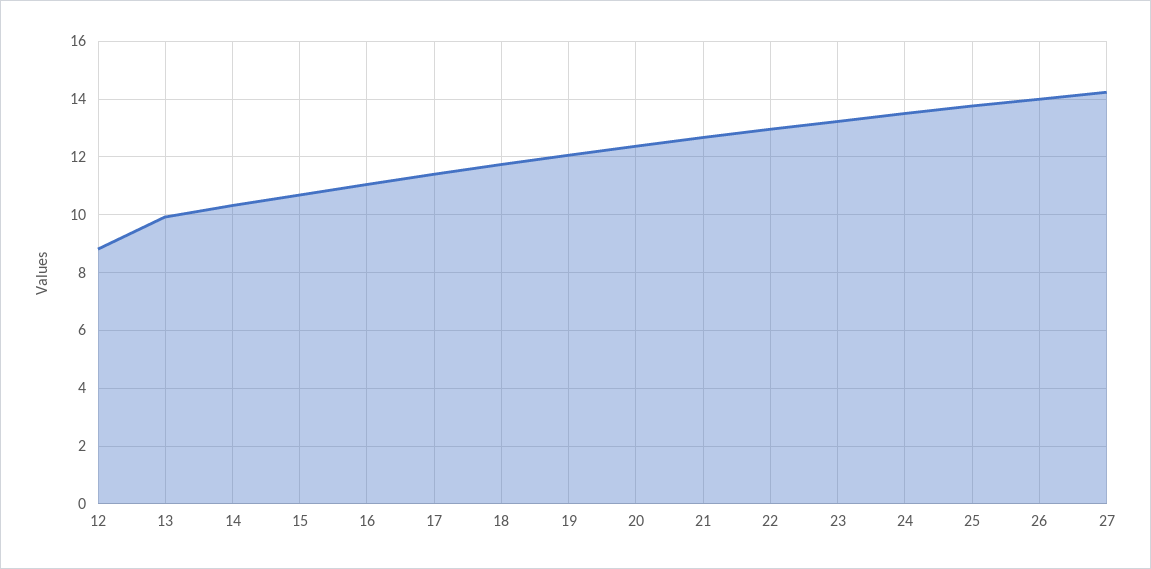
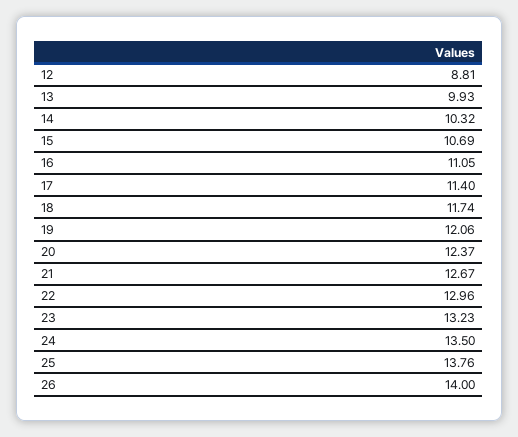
  {
    "12": 8.81,
    "13": 9.93,
    "14": 10.32,
    "15": 10.69,
    "16": 11.05,
    "17": 11.4,
    "18": 11.74,
    "19": 12.06,
    "20": 12.37,
    "21": 12.67,
    "22": 12.96,
    "23": 13.23,
    "24": 13.5,
    "25": 13.76,
-   "26": 14,
+   "26": 14
-   "27": 14.25
  }

